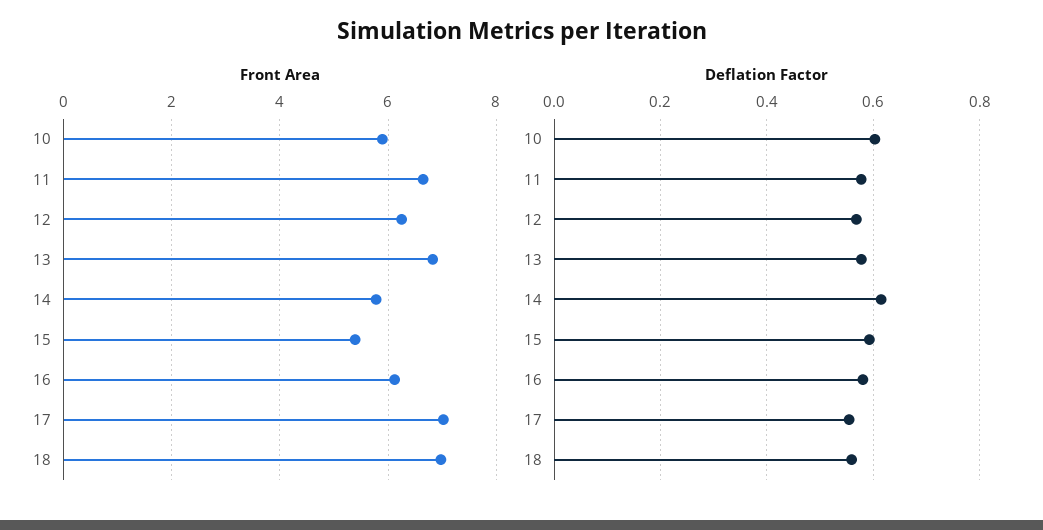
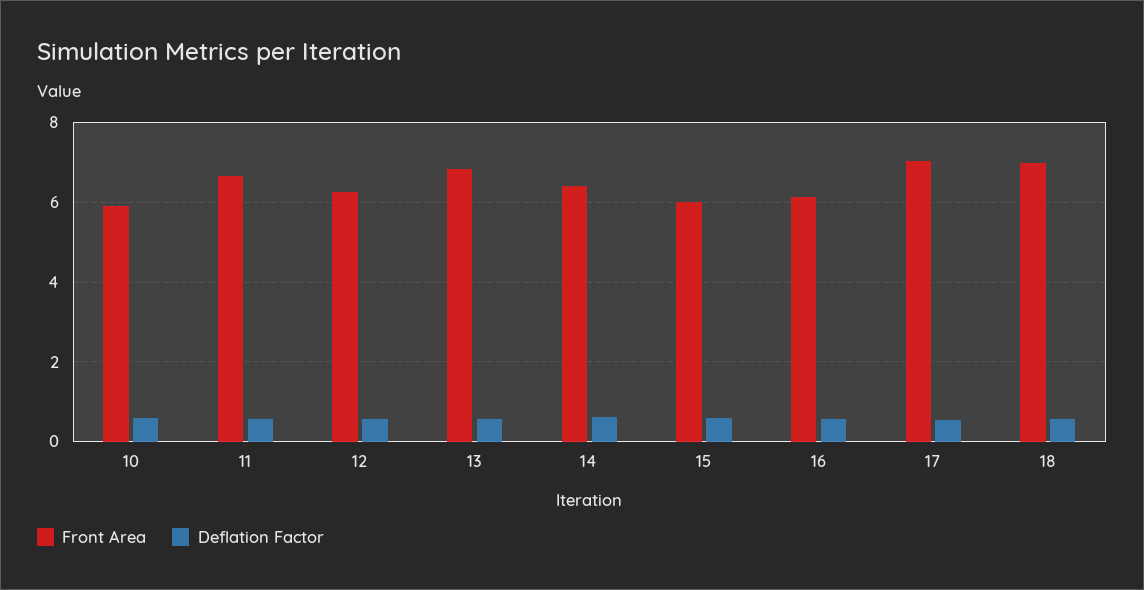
  {
    "Front Area": {
      "10": 5.8,
      "11": 6.6,
      "12": 6.2,
      "13": 6.8,
-     "14": 5.8,
+     "14": 6.4,
-     "15": 5.4,
+     "15": 6,
      "16": 6.2,
      "17": 7,
      "18": 7
    },
    "Deflation Factor": {
      "10": 0.6,
      "11": 0.58,
      "12": 0.56,
      "13": 0.58,
      "14": 0.62,
      "15": 0.6,
      "16": 0.58,
      "17": 0.56,
      "18": 0.56
    }
  }

